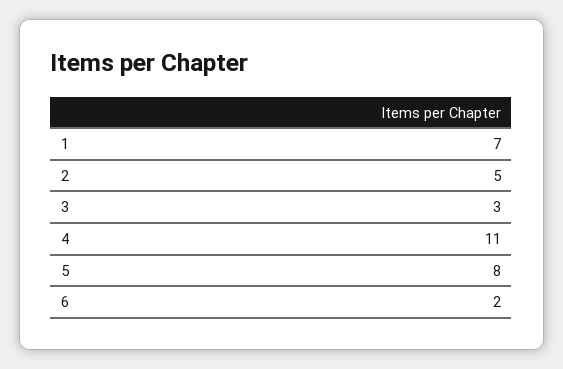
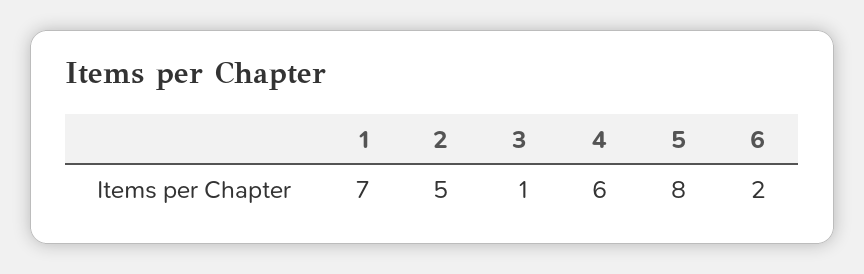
  {
    "1": 7,
    "2": 5,
-   "3": 3,
+   "3": 1,
-   "4": 11,
+   "4": 6,
    "5": 8,
    "6": 2
  }

